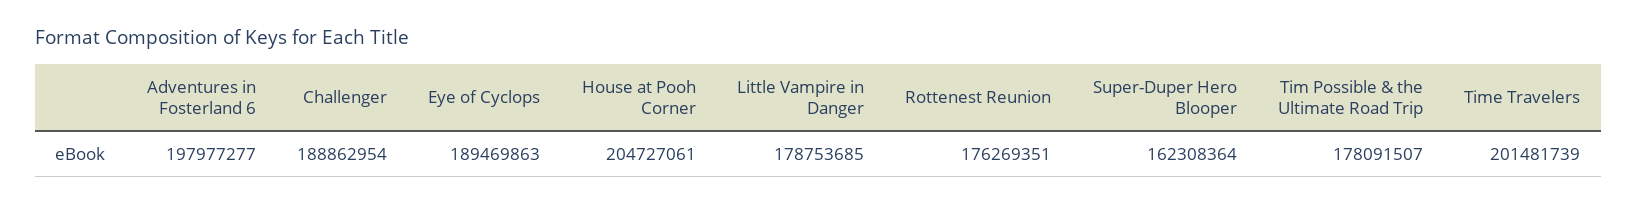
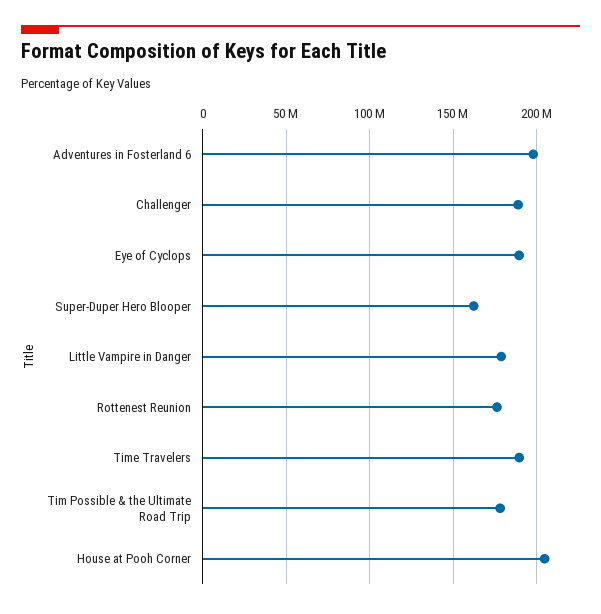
  {
    "Adventures in Fosterland 6": 197977277,
    "Challenger": 188862954,
    "Eye of Cyclops": 189469863,
    "House at Pooh Corner": 204727061,
    "Little Vampire in Danger": 178753685,
    "Rottenest Reunion": 176269351,
    "Super-Duper Hero Blooper": 162308364,
    "Tim Possible & the Ultimate Road Trip": 178091507,
-   "Time Travelers": 201481739
+   "Time Travelers": 190000000
  }

